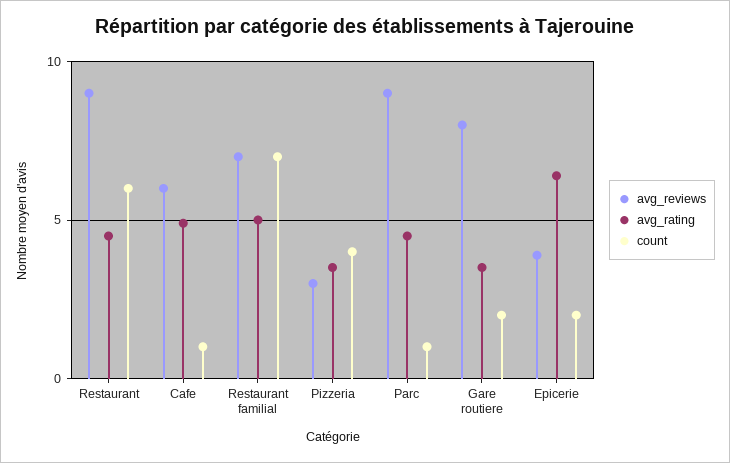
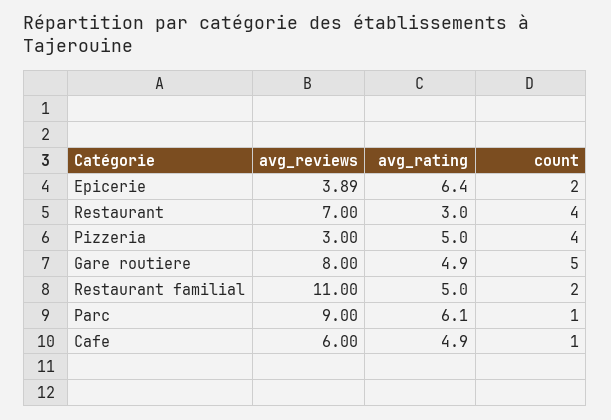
  {
    "avg_reviews": {
-     "Restaurant": 9,
+     "Restaurant": 7,
      "Cafe": 6,
-     "Restaurant familial": 7,
+     "Restaurant familial": 11,
      "Pizzeria": 3,
      "Parc": 9,
      "Gare routiere": 8,
      "Epicerie": 3.89
    },
    "avg_rating": {
-     "Restaurant": 4.5,
+     "Restaurant": 3,
      "Cafe": 4.9,
      "Restaurant familial": 5,
-     "Pizzeria": 3.5,
+     "Pizzeria": 5,
-     "Parc": 4.5,
+     "Parc": 6.1,
-     "Gare routiere": 3.5,
+     "Gare routiere": 4.9,
      "Epicerie": 6.4
    },
    "count": {
-     "Restaurant": 6,
+     "Restaurant": 4,
      "Cafe": 1,
-     "Restaurant familial": 7,
+     "Restaurant familial": 2,
      "Pizzeria": 4,
      "Parc": 1,
-     "Gare routiere": 2,
+     "Gare routiere": 5,
      "Epicerie": 2
    }
  }

